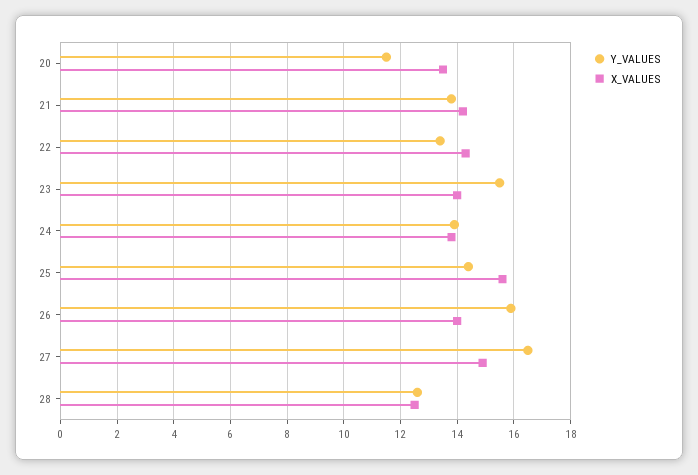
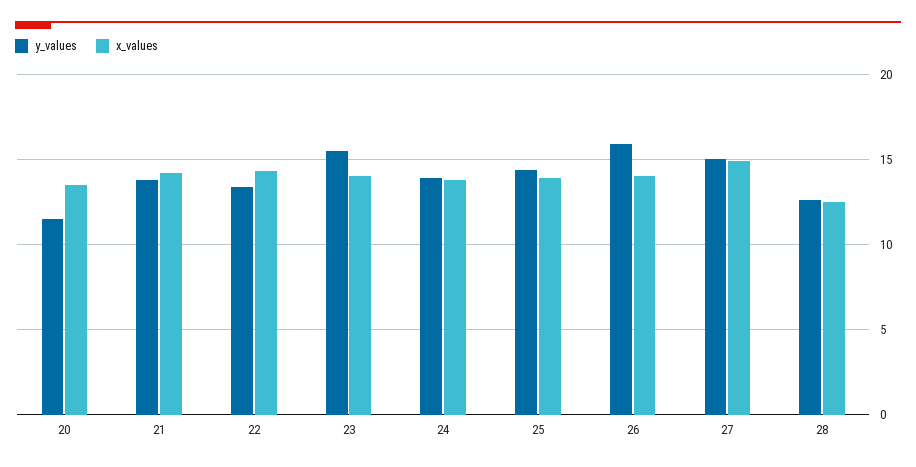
  {
    "Y_VALUES": {
      "20": 11.5,
      "21": 14,
      "22": 13.5,
      "23": 15.5,
      "24": 14,
      "25": 14.5,
      "26": 16,
-     "27": 16.5,
+     "27": 15,
      "28": 12.5
    },
    "X_VALUES": {
      "20": 13.5,
      "21": 14,
      "22": 14.5,
      "23": 14,
      "24": 14,
-     "25": 15.5,
+     "25": 14,
      "26": 14,
      "27": 15,
      "28": 12.5
    }
  }

